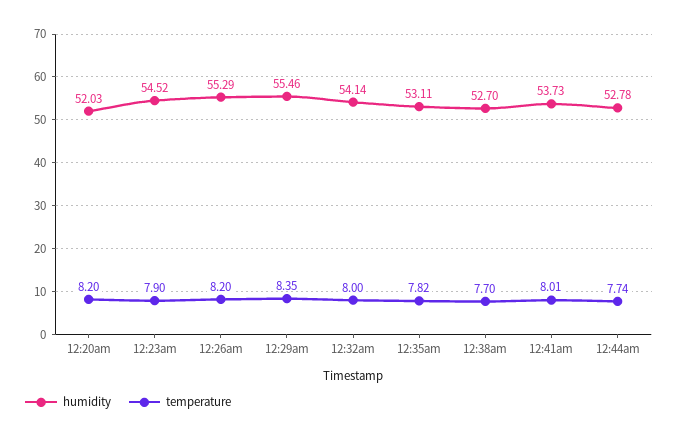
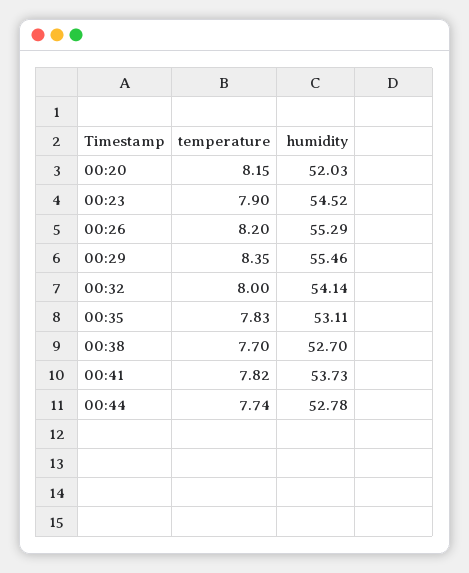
  {
    "humidity": {
      "12:20am": 52.03,
      "12:23am": 54.52,
      "12:26am": 55.29,
      "12:29am": 55.46,
      "12:32am": 54.14,
      "12:35am": 53.11,
      "12:38am": 52.7,
      "12:41am": 53.73,
      "12:44am": 52.78
    },
    "temperature": {
-     "12:20am": 8.2,
+     "12:20am": 8.15,
      "12:23am": 7.9,
      "12:26am": 8.2,
      "12:29am": 8.35,
      "12:32am": 8,
-     "12:35am": 7.82,
+     "12:35am": 7.83,
      "12:38am": 7.7,
-     "12:41am": 8.01,
+     "12:41am": 7.82,
      "12:44am": 7.74
    }
  }

